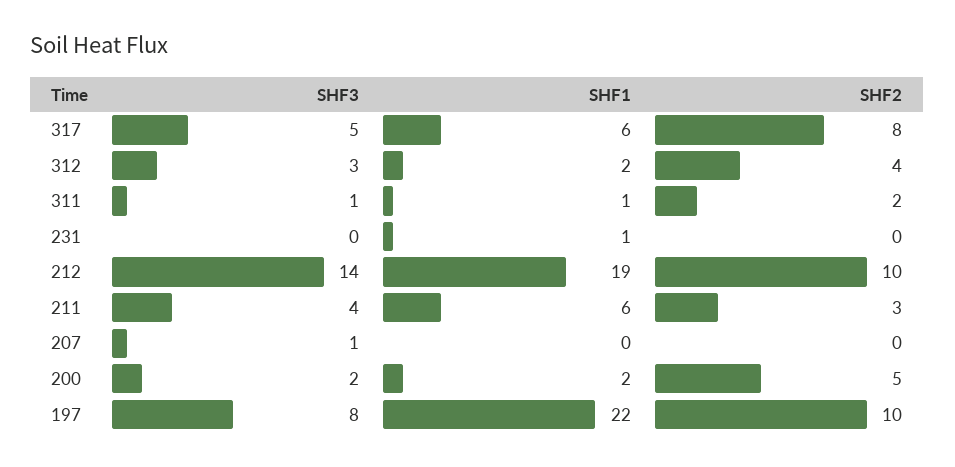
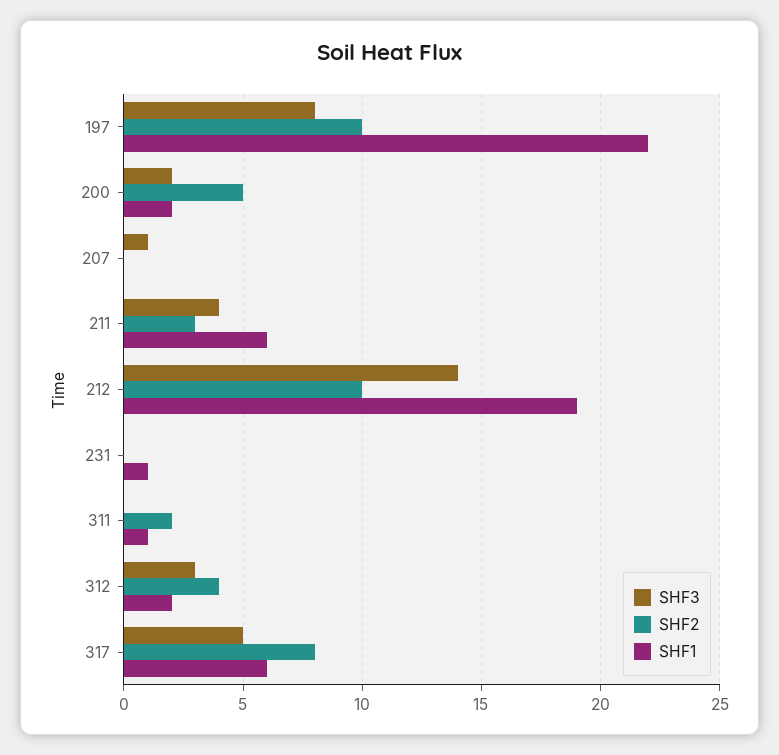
  {
    "SHF3": {
      "317": 5,
      "312": 3,
-     "311": 1,
+     "311": 0,
      "231": 0,
      "212": 14,
      "211": 4,
      "207": 1,
      "200": 2,
      "197": 8
    },
    "SHF1": {
      "317": 6,
      "312": 2,
      "311": 1,
      "231": 1,
      "212": 19,
      "211": 6,
      "207": 0,
      "200": 2,
      "197": 22
    },
    "SHF2": {
      "317": 8,
      "312": 4,
      "311": 2,
      "231": 0,
      "212": 10,
      "211": 3,
      "207": 0,
      "200": 5,
      "197": 10
    }
  }

